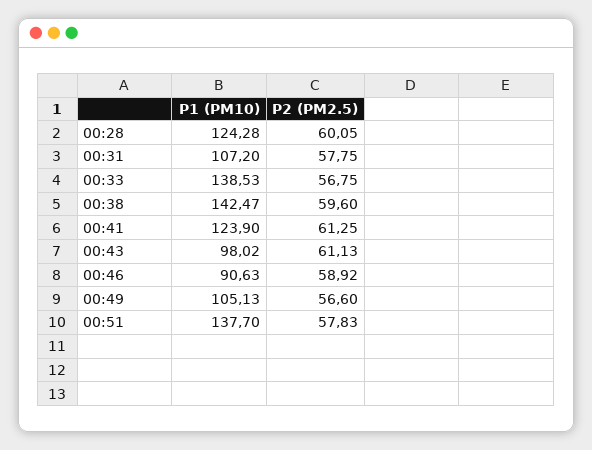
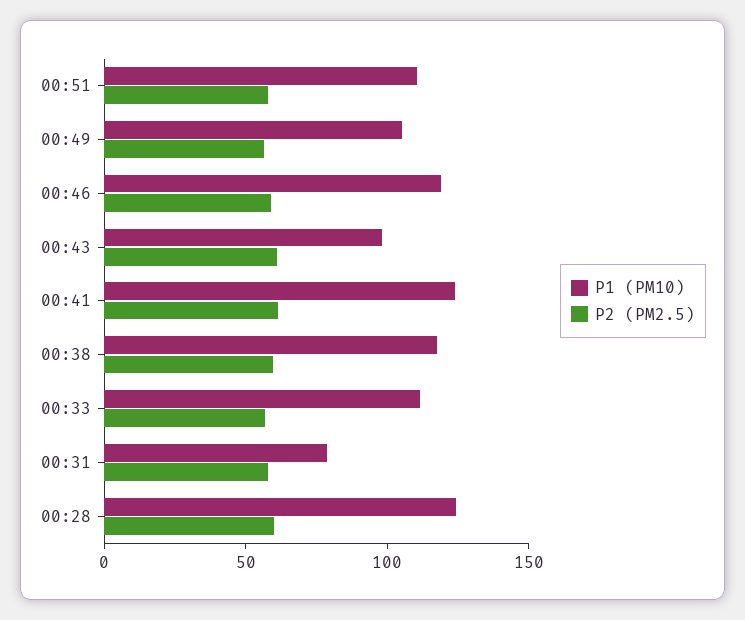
  {
    "P1 (PM10)": {
      "00:28": 124.28,
-     "00:31": 107.2,
+     "00:31": 80,
-     "00:33": 138.53,
+     "00:33": 110,
-     "00:38": 142.47,
+     "00:38": 120,
      "00:41": 123.9,
      "00:43": 98.02,
-     "00:46": 90.63,
+     "00:46": 120,
      "00:49": 105.13,
-     "00:51": 137.7
+     "00:51": 110
    },
    "P2 (PM2.5)": {
      "00:28": 60.05,
      "00:31": 57.75,
      "00:33": 56.75,
      "00:38": 59.6,
      "00:41": 61.25,
      "00:43": 61.13,
      "00:46": 58.92,
      "00:49": 56.6,
      "00:51": 57.83
    }
  }

